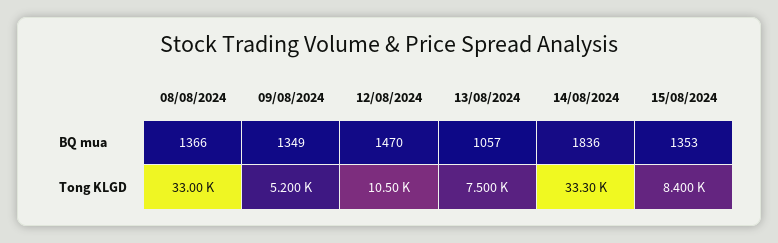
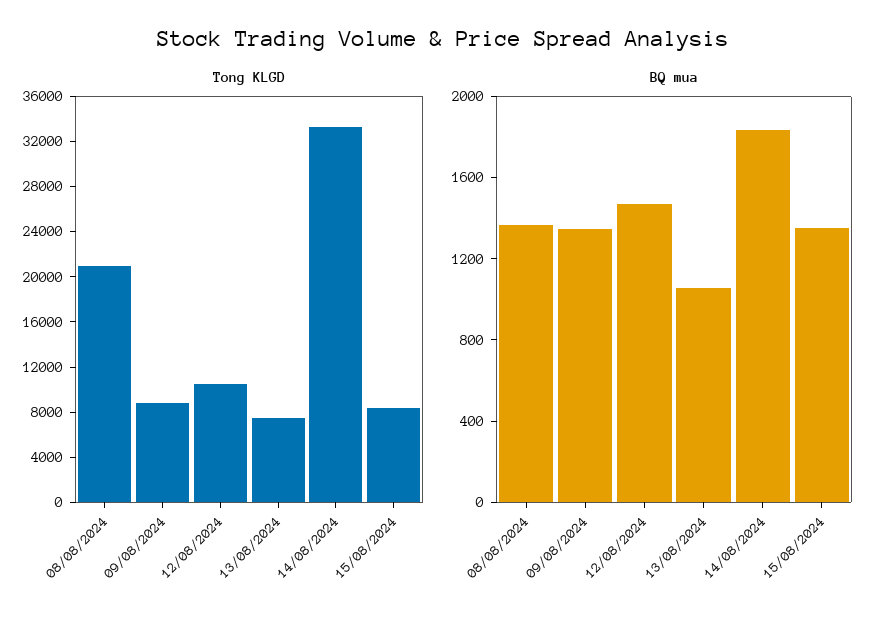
  {
    "BQ mua": {
      "08/08/2024": 1366,
      "09/08/2024": 1349,
      "12/08/2024": 1470,
      "13/08/2024": 1057,
      "14/08/2024": 1836,
      "15/08/2024": 1353
    },
    "Tong KLGD": {
-     "08/08/2024": 33000,
+     "08/08/2024": 21000,
-     "09/08/2024": 5200,
+     "09/08/2024": 9000,
      "12/08/2024": 10500,
      "13/08/2024": 7500,
      "14/08/2024": 33300,
      "15/08/2024": 8400
    }
  }

